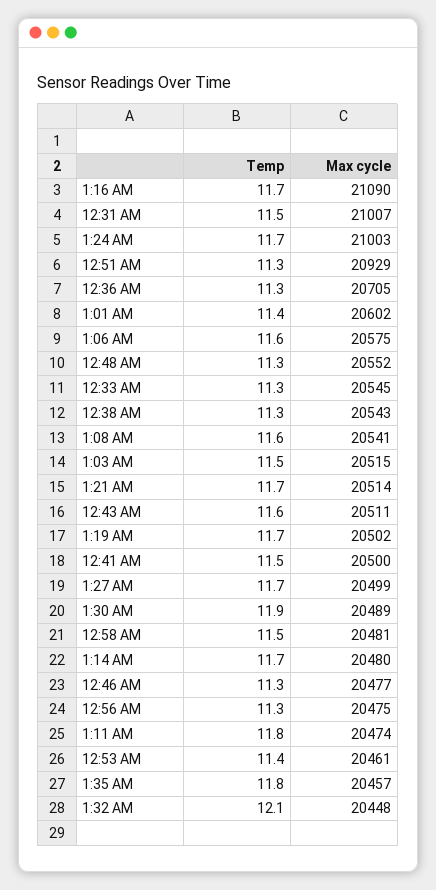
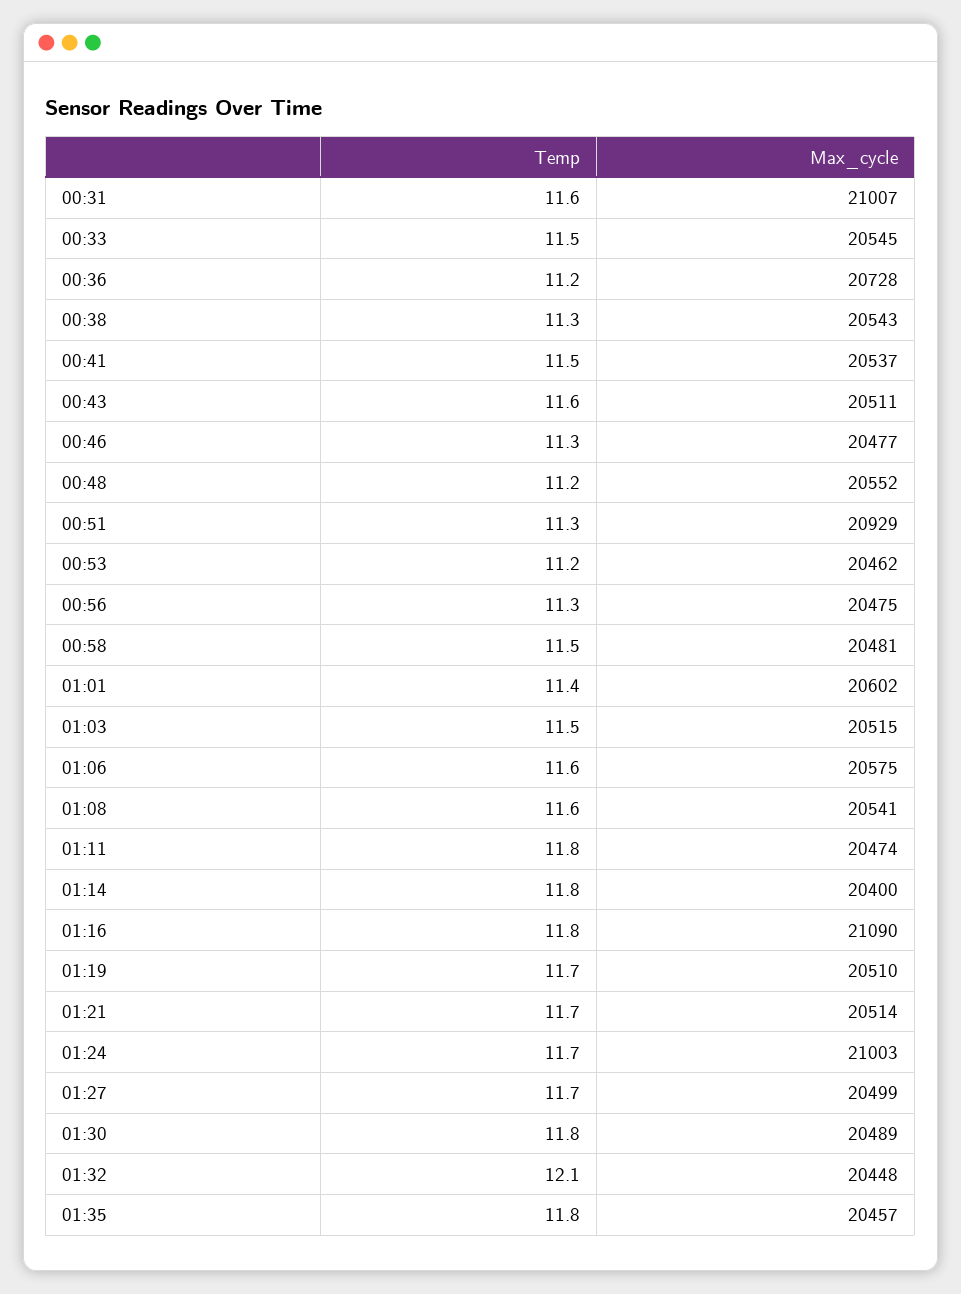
  {
    "Temp": {
-     "1:16 AM": 11.7,
+     "1:16 AM": 11.8,
-     "12:31 AM": 11.5,
+     "12:31 AM": 11.6,
      "1:24 AM": 11.7,
      "12:51 AM": 11.3,
-     "12:36 AM": 11.3,
+     "12:36 AM": 11.2,
      "1:01 AM": 11.4,
      "1:06 AM": 11.6,
-     "12:48 AM": 11.3,
+     "12:48 AM": 11.2,
-     "12:33 AM": 11.3,
+     "12:33 AM": 11.5,
      "12:38 AM": 11.3,
      "1:08 AM": 11.6,
      "1:03 AM": 11.5,
      "1:21 AM": 11.7,
      "12:43 AM": 11.6,
      "1:19 AM": 11.7,
      "12:41 AM": 11.5,
      "1:27 AM": 11.7,
-     "1:30 AM": 11.9,
+     "1:30 AM": 11.8,
      "12:58 AM": 11.5,
-     "1:14 AM": 11.7,
+     "1:14 AM": 11.8,
      "12:46 AM": 11.3,
      "12:56 AM": 11.3,
      "1:11 AM": 11.8,
-     "12:53 AM": 11.4,
+     "12:53 AM": 11.2,
      "1:35 AM": 11.8,
      "1:32 AM": 12.1
    },
    "Max cycle": {
      "1:16 AM": 21090,
      "12:31 AM": 21007,
      "1:24 AM": 21003,
      "12:51 AM": 20929,
-     "12:36 AM": 20705,
+     "12:36 AM": 20728,
      "1:01 AM": 20602,
      "1:06 AM": 20575,
      "12:48 AM": 20552,
      "12:33 AM": 20545,
      "12:38 AM": 20543,
      "1:08 AM": 20541,
      "1:03 AM": 20515,
      "1:21 AM": 20514,
      "12:43 AM": 20511,
-     "1:19 AM": 20502,
+     "1:19 AM": 20510,
-     "12:41 AM": 20500,
+     "12:41 AM": 20537,
      "1:27 AM": 20499,
      "1:30 AM": 20489,
      "12:58 AM": 20481,
-     "1:14 AM": 20480,
+     "1:14 AM": 20400,
      "12:46 AM": 20477,
      "12:56 AM": 20475,
      "1:11 AM": 20474,
-     "12:53 AM": 20461,
+     "12:53 AM": 20462,
      "1:35 AM": 20457,
      "1:32 AM": 20448
    }
  }

